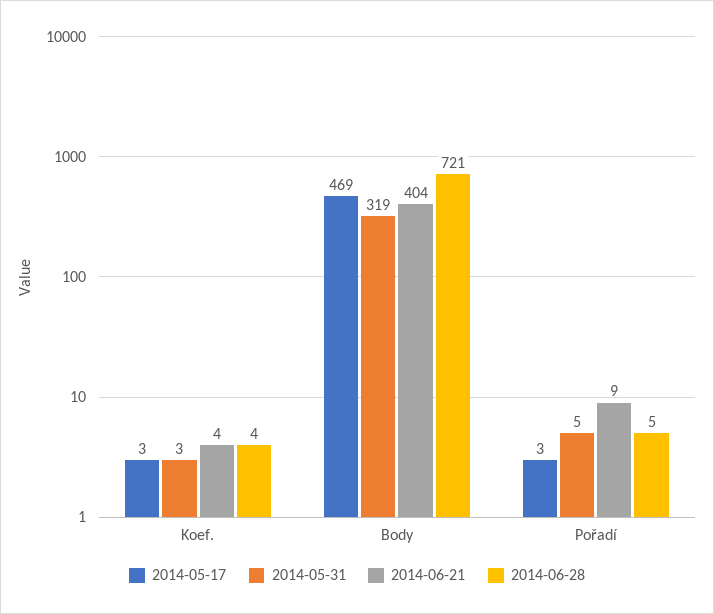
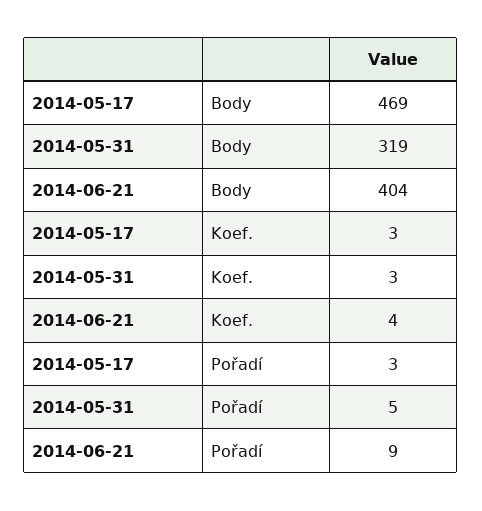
  {
    "2014-05-17": {
      "Koef.": 3,
      "Body": 469,
      "Pořadí": 3
    },
    "2014-05-31": {
      "Koef.": 3,
      "Body": 319,
      "Pořadí": 5
    },
    "2014-06-21": {
      "Koef.": 4,
      "Body": 404,
      "Pořadí": 9
-   },
+   }
-   "2014-06-28": {
-     "Koef.": 4,
-     "Body": 721,
-     "Pořadí": 5
-   }
  }

